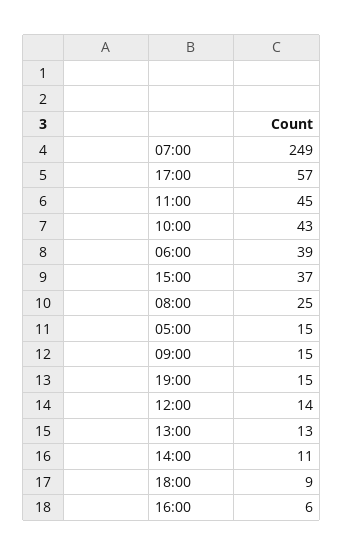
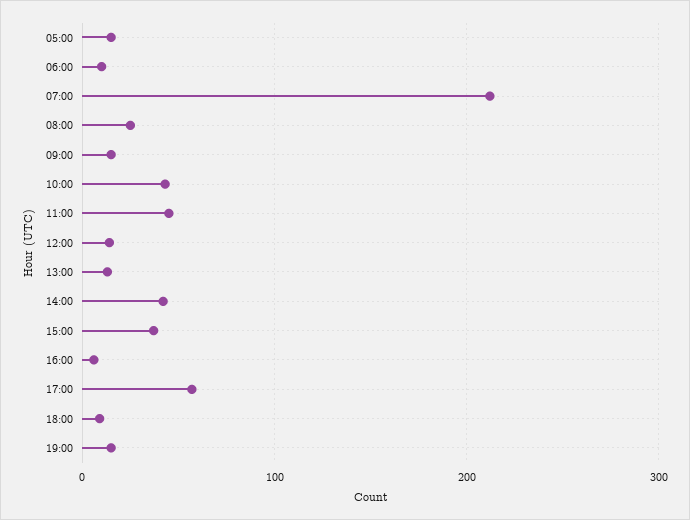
  {
-   "07:00": 249,
+   "07:00": 210,
    "17:00": 57,
    "11:00": 45,
    "10:00": 43,
-   "06:00": 39,
+   "06:00": 10,
    "15:00": 37,
    "08:00": 25,
    "05:00": 15,
    "09:00": 15,
    "19:00": 15,
    "12:00": 14,
    "13:00": 13,
-   "14:00": 11,
+   "14:00": 40,
    "18:00": 9,
    "16:00": 6
  }

